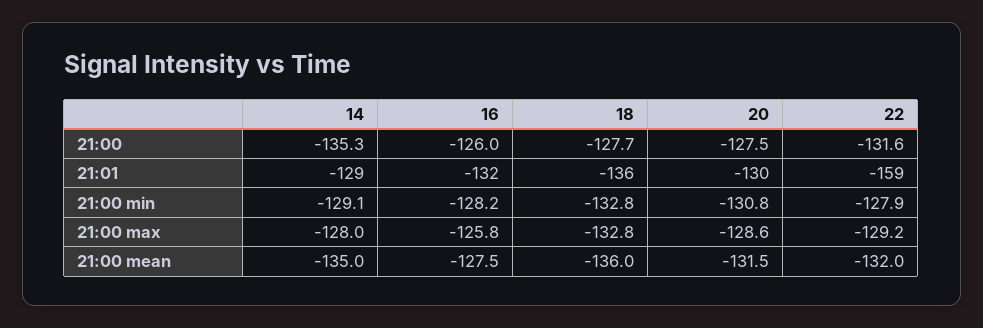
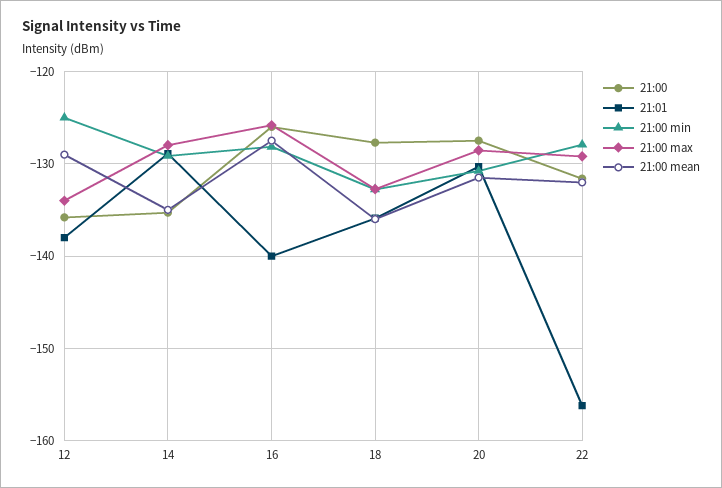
  {
    "21:00": {
      "14": -135.3,
      "16": -126,
      "18": -127.7,
      "20": -127.5,
-     "22": -131.6
+     "22": -131.6,
+     "12": -136
    },
    "21:01": {
      "14": -129,
-     "16": -132,
+     "16": -140,
      "18": -136,
      "20": -130,
-     "22": -159
+     "22": -156,
+     "12": -138
    },
    "21:00 min": {
      "14": -129.1,
      "16": -128.2,
      "18": -132.8,
      "20": -130.8,
-     "22": -127.9
+     "22": -127.9,
+     "12": -125
    },
    "21:00 max": {
      "14": -128,
      "16": -125.8,
      "18": -132.8,
      "20": -128.6,
-     "22": -129.2
+     "22": -129.2,
+     "12": -134
    },
    "21:00 mean": {
      "14": -135,
      "16": -127.5,
      "18": -136,
      "20": -131.5,
-     "22": -132
+     "22": -132,
+     "12": -129
    }
  }

